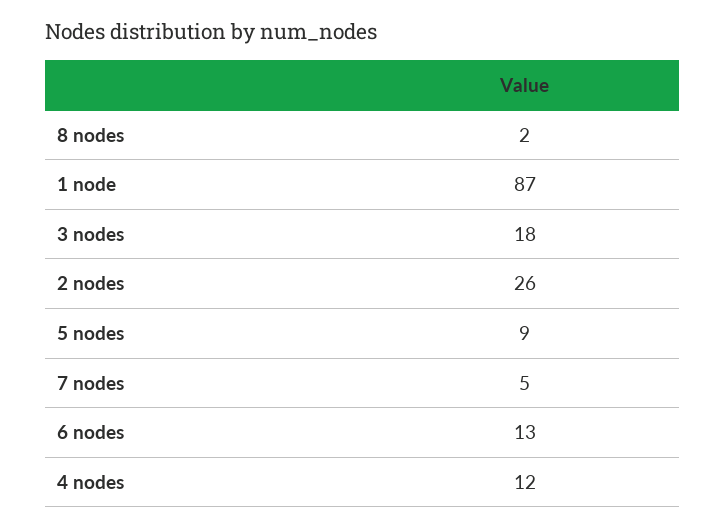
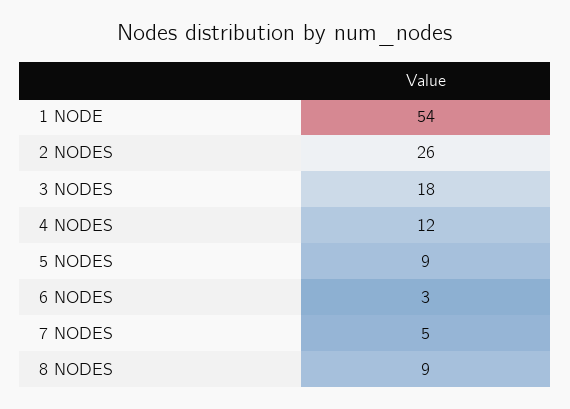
  {
-   "8 nodes": 2,
+   "8 nodes": 9,
-   "1 node": 87,
+   "1 node": 54,
    "3 nodes": 18,
    "2 nodes": 26,
    "5 nodes": 9,
    "7 nodes": 5,
-   "6 nodes": 13,
+   "6 nodes": 3,
    "4 nodes": 12
  }

